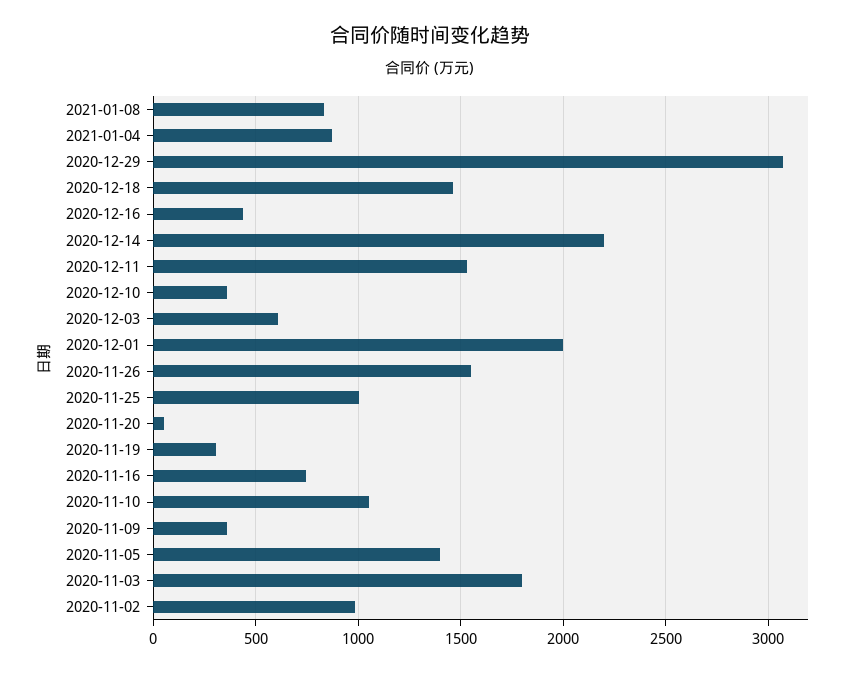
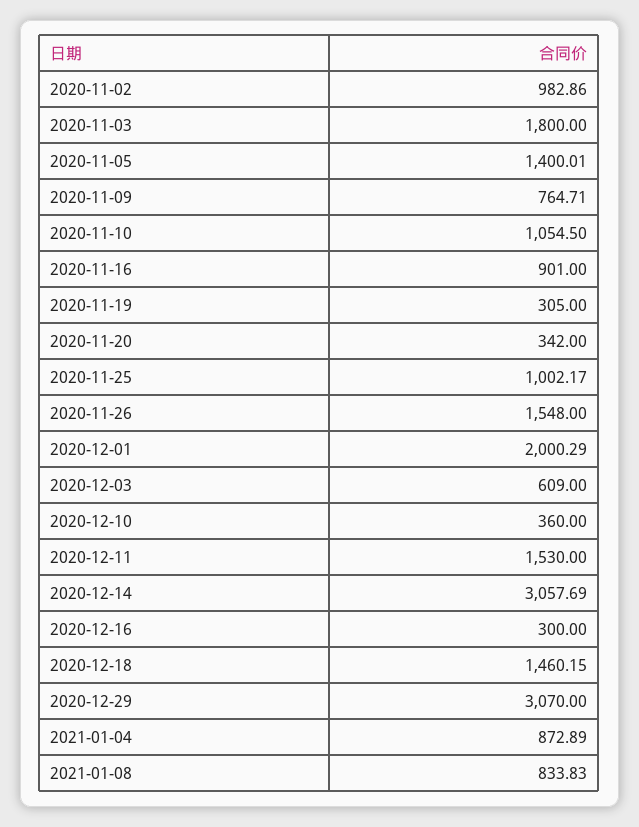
  {
    "2021-01-08": 833.83,
    "2021-01-04": 872.89,
    "2020-12-29": 3070,
    "2020-12-18": 1460.15,
-   "2020-12-16": 450,
+   "2020-12-16": 300,
-   "2020-12-14": 2200,
+   "2020-12-14": 3057.69,
    "2020-12-11": 1530,
    "2020-12-10": 360,
    "2020-12-03": 609,
    "2020-12-01": 2000.29,
    "2020-11-26": 1548,
    "2020-11-25": 1002.17,
-   "2020-11-20": 50,
+   "2020-11-20": 342,
    "2020-11-19": 305,
-   "2020-11-16": 750,
+   "2020-11-16": 901,
    "2020-11-10": 1054.5,
-   "2020-11-09": 350,
+   "2020-11-09": 764.71,
    "2020-11-05": 1400.01,
    "2020-11-03": 1800,
    "2020-11-02": 982.86
  }

